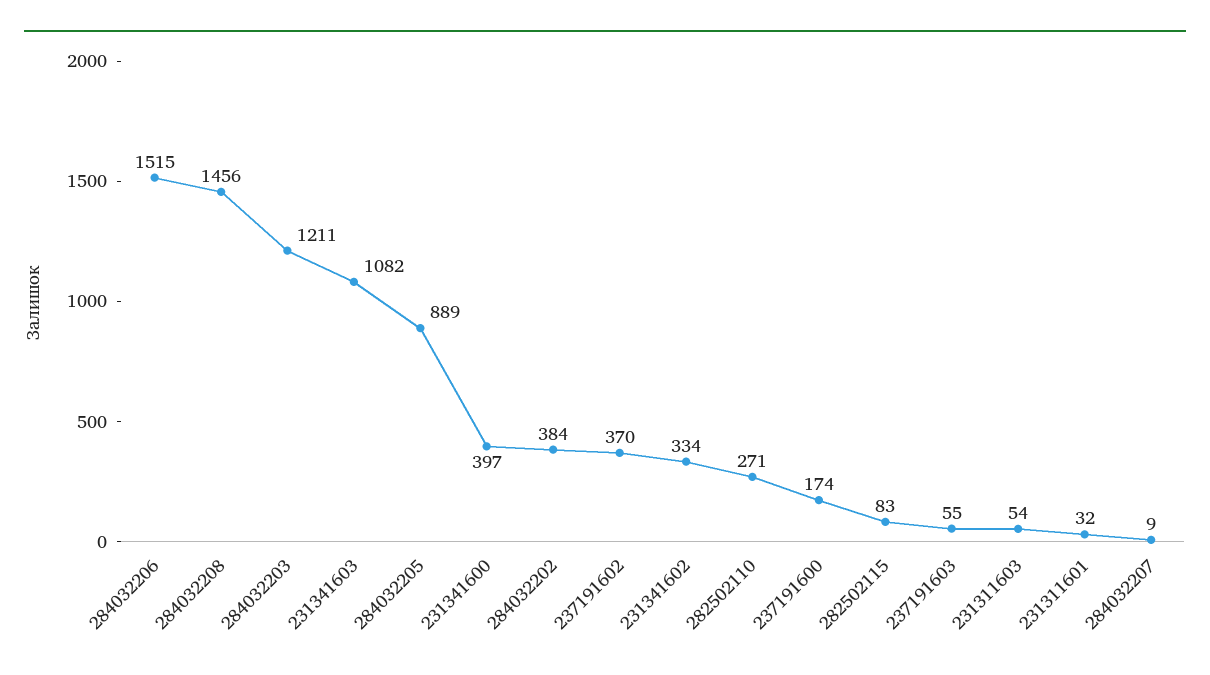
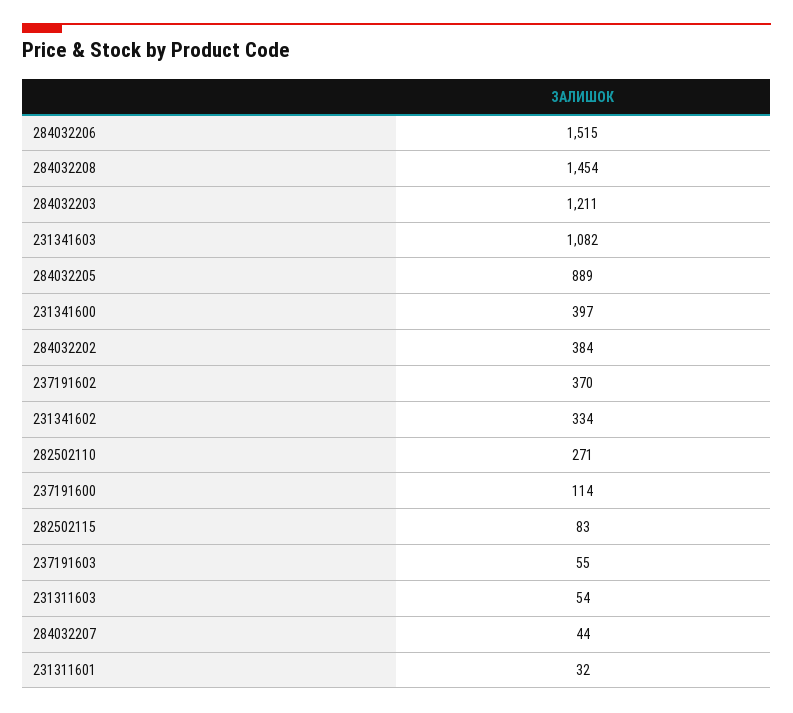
  {
    "284032206": 1515,
-   "284032208": 1456,
+   "284032208": 1454,
    "284032203": 1211,
    "231341603": 1082,
    "284032205": 889,
    "231341600": 397,
    "284032202": 384,
    "237191602": 370,
    "231341602": 334,
    "282502110": 271,
-   "237191600": 174,
+   "237191600": 114,
    "282502115": 83,
    "237191603": 55,
    "231311603": 54,
    "231311601": 32,
-   "284032207": 9
+   "284032207": 44
  }

